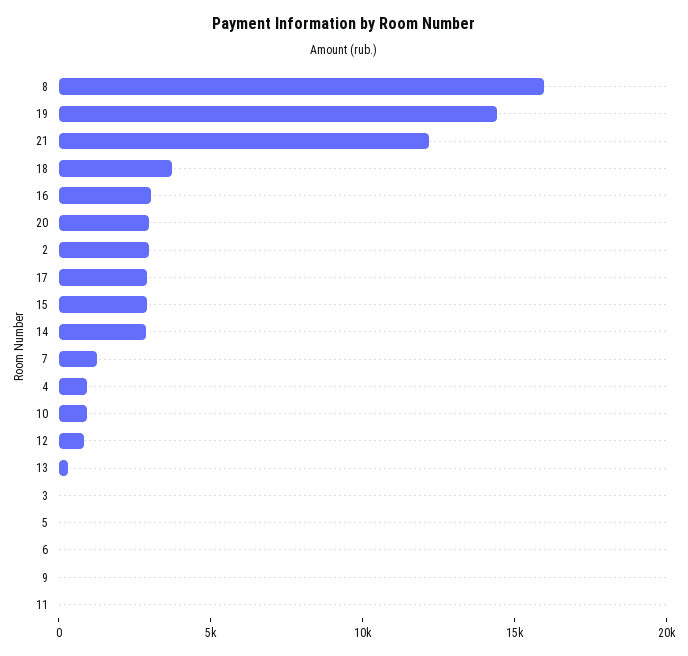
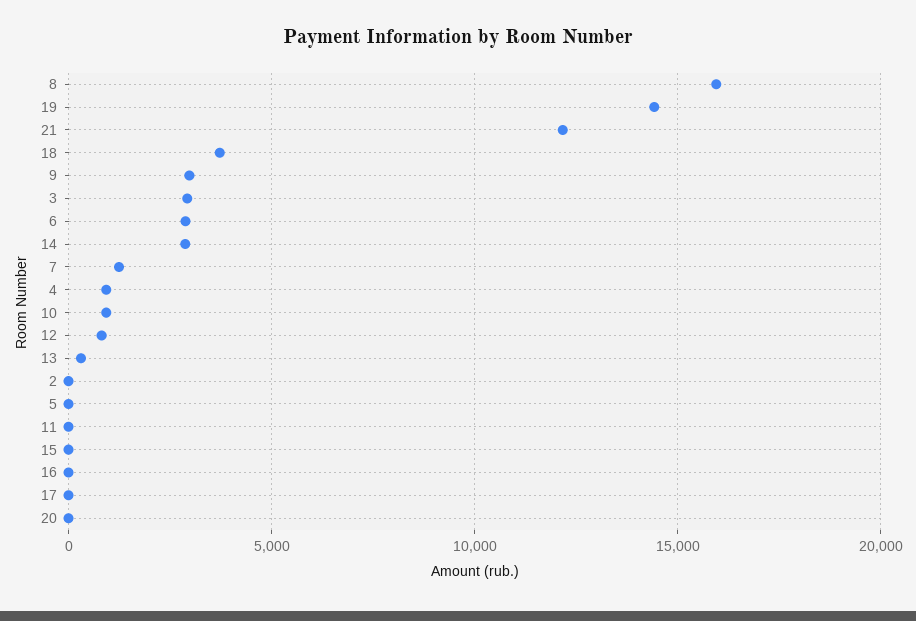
  {
    "8": 16000,
    "19": 14500,
    "21": 12000,
    "18": 3500,
-   "16": 3000,
+   "16": 0,
-   "20": 3000,
+   "20": 0,
-   "2": 3000,
+   "2": 0,
-   "17": 3000,
+   "17": 0,
-   "15": 3000,
+   "15": 0,
    "14": 3000,
    "7": 1000,
    "4": 1000,
    "10": 1000,
    "12": 1000,
    "13": 500,
-   "3": 0,
+   "3": 3000,
    "5": 0,
-   "6": 0,
+   "6": 3000,
-   "9": 0,
+   "9": 3000,
    "11": 0
  }

